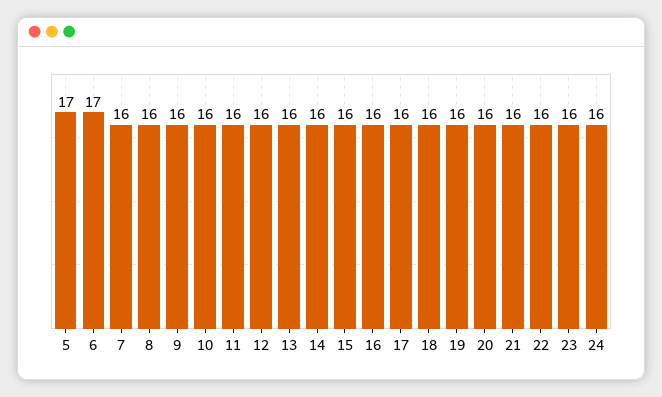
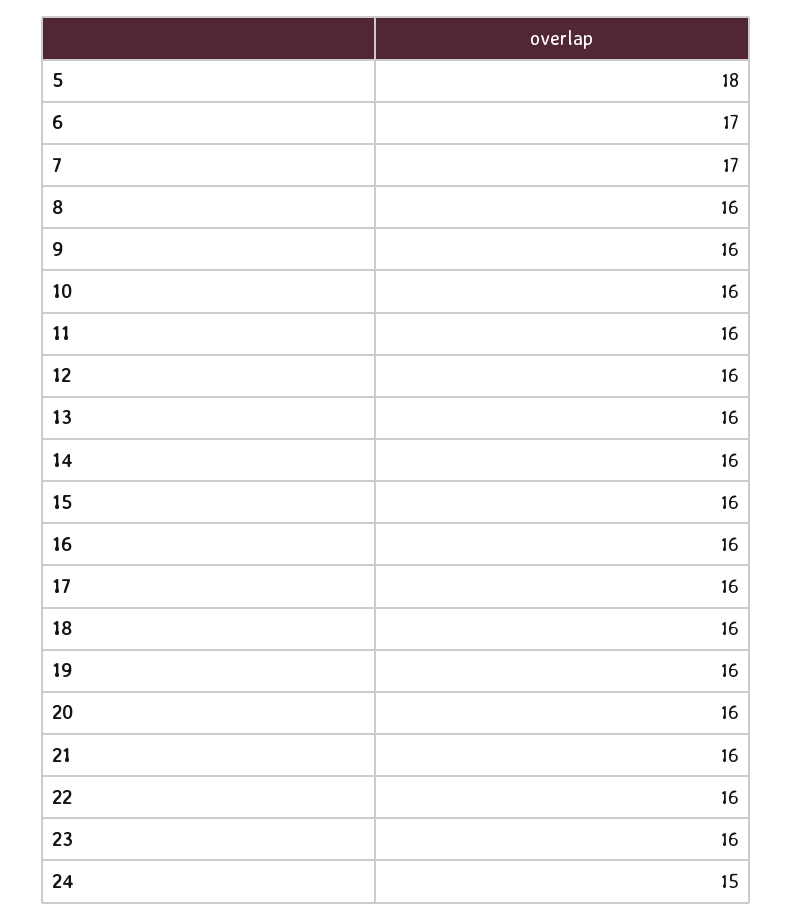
  {
-   "5": 17,
+   "5": 18,
    "6": 17,
-   "7": 16,
+   "7": 17,
    "8": 16,
    "9": 16,
    "10": 16,
    "11": 16,
    "12": 16,
    "13": 16,
    "14": 16,
    "15": 16,
    "16": 16,
    "17": 16,
    "18": 16,
    "19": 16,
    "20": 16,
    "21": 16,
    "22": 16,
    "23": 16,
-   "24": 16
+   "24": 15
  }

